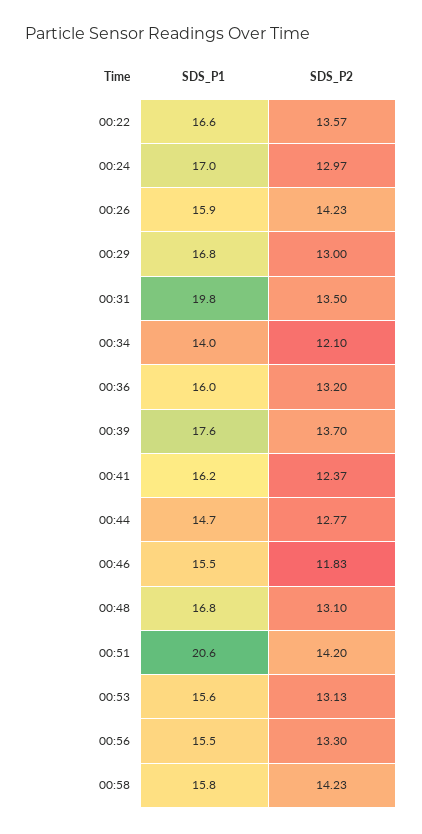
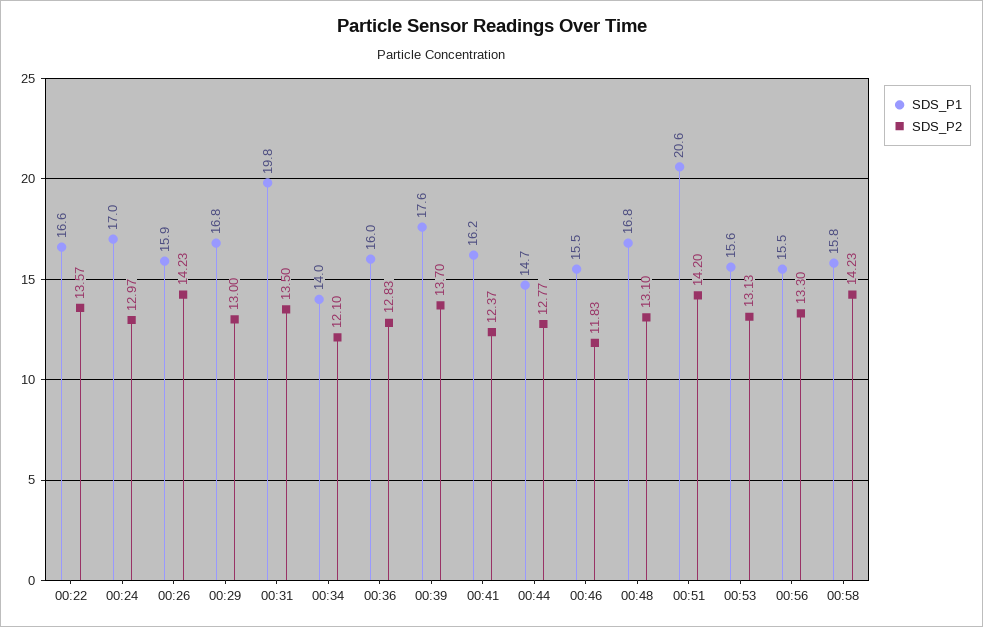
  {
    "SDS_P1": {
      "00:22": 16.6,
      "00:24": 17,
      "00:26": 15.9,
      "00:29": 16.8,
      "00:31": 19.8,
      "00:34": 14,
      "00:36": 16,
      "00:39": 17.6,
      "00:41": 16.2,
      "00:44": 14.7,
      "00:46": 15.5,
      "00:48": 16.8,
      "00:51": 20.6,
      "00:53": 15.6,
      "00:56": 15.5,
      "00:58": 15.8
    },
    "SDS_P2": {
      "00:22": 13.57,
      "00:24": 12.97,
      "00:26": 14.23,
      "00:29": 13,
      "00:31": 13.5,
      "00:34": 12.1,
-     "00:36": 13.2,
+     "00:36": 12.83,
      "00:39": 13.7,
      "00:41": 12.37,
      "00:44": 12.77,
      "00:46": 11.83,
      "00:48": 13.1,
      "00:51": 14.2,
      "00:53": 13.13,
      "00:56": 13.3,
      "00:58": 14.23
    }
  }

